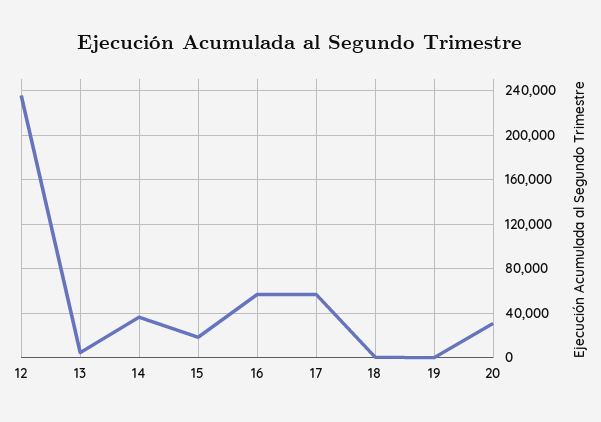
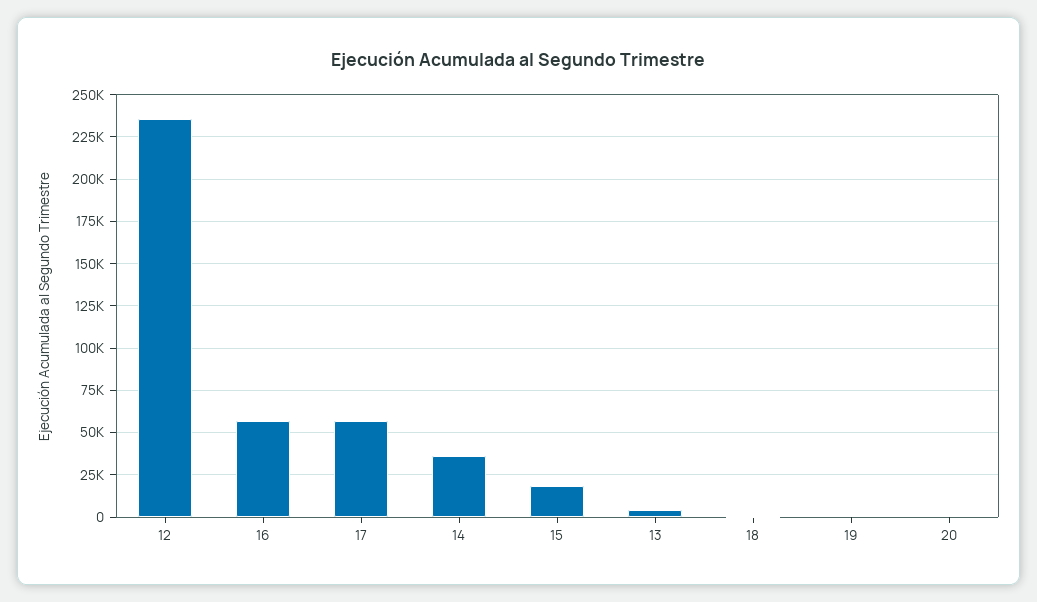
  {
    "12": 235000,
    "13": 5000,
    "14": 35000,
    "15": 20000,
    "16": 55000,
    "17": 55000,
    "18": 0,
    "19": 0,
-   "20": 30000
+   "20": 0
  }

